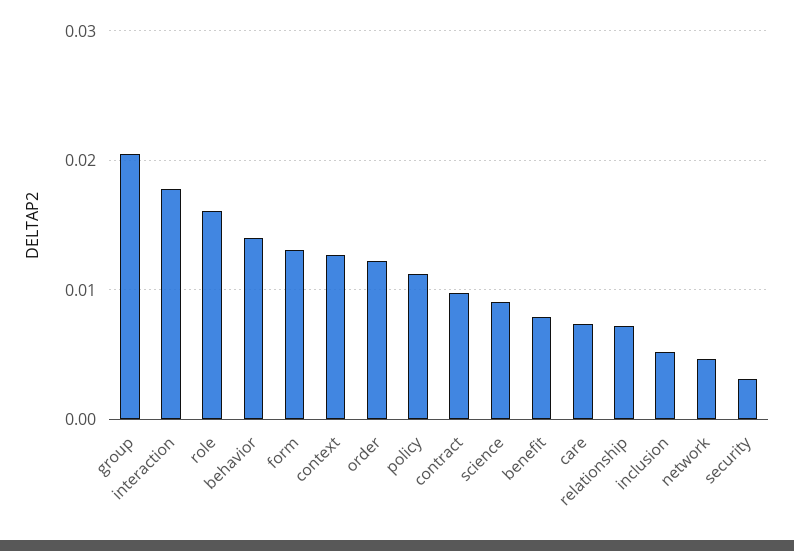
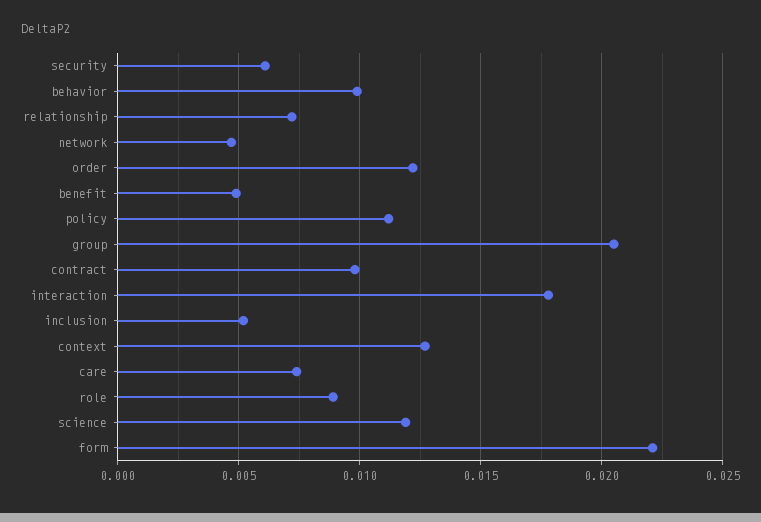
  {
    "group": 0.0205,
    "interaction": 0.018,
-   "role": 0.016,
+   "role": 0.009,
-   "behavior": 0.014,
+   "behavior": 0.01,
-   "form": 0.013,
+   "form": 0.022,
    "context": 0.0125,
    "order": 0.012,
    "policy": 0.011,
    "contract": 0.01,
-   "science": 0.009,
+   "science": 0.012,
-   "benefit": 0.008,
+   "benefit": 0.005,
    "care": 0.0075,
    "relationship": 0.007,
    "inclusion": 0.005,
    "network": 0.0045,
-   "security": 0.003
+   "security": 0.006
  }

